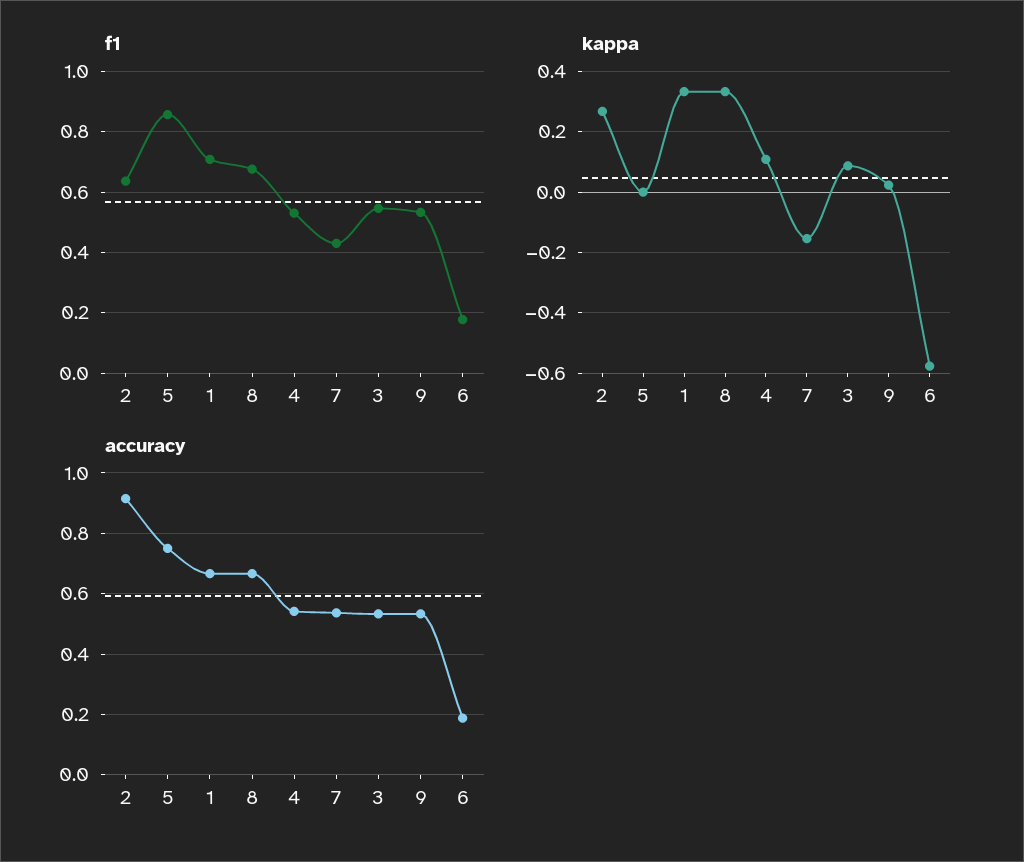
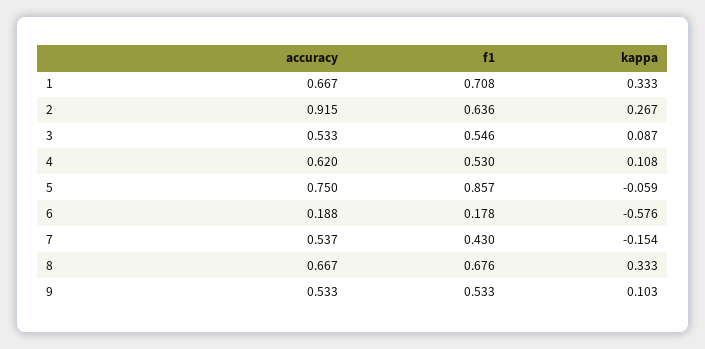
  {
    "f1": {
      "2": 0.636,
      "5": 0.857,
      "1": 0.708,
      "8": 0.676,
      "4": 0.53,
      "7": 0.43,
      "3": 0.546,
      "9": 0.533,
      "6": 0.178
    },
    "kappa": {
      "2": 0.267,
-     "5": 0,
+     "5": -0.059,
      "1": 0.333,
      "8": 0.333,
      "4": 0.108,
      "7": -0.154,
      "3": 0.087,
-     "9": 0.02,
+     "9": 0.103,
      "6": -0.576
    },
    "accuracy": {
      "2": 0.915,
      "5": 0.75,
      "1": 0.667,
      "8": 0.667,
-     "4": 0.54,
+     "4": 0.62,
      "7": 0.537,
      "3": 0.533,
      "9": 0.533,
      "6": 0.188
    }
  }

